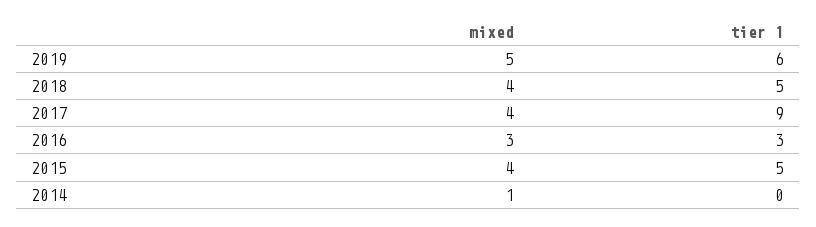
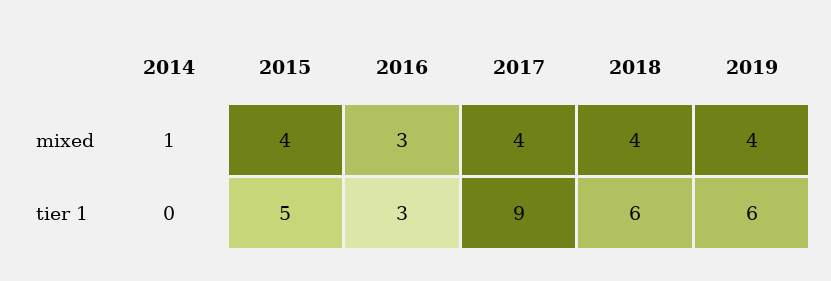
  {
    "mixed": {
-     "2019": 5,
+     "2019": 4,
      "2018": 4,
      "2017": 4,
      "2016": 3,
      "2015": 4,
      "2014": 1
    },
    "tier 1": {
      "2019": 6,
-     "2018": 5,
+     "2018": 6,
      "2017": 9,
      "2016": 3,
      "2015": 5,
      "2014": 0
    }
  }

